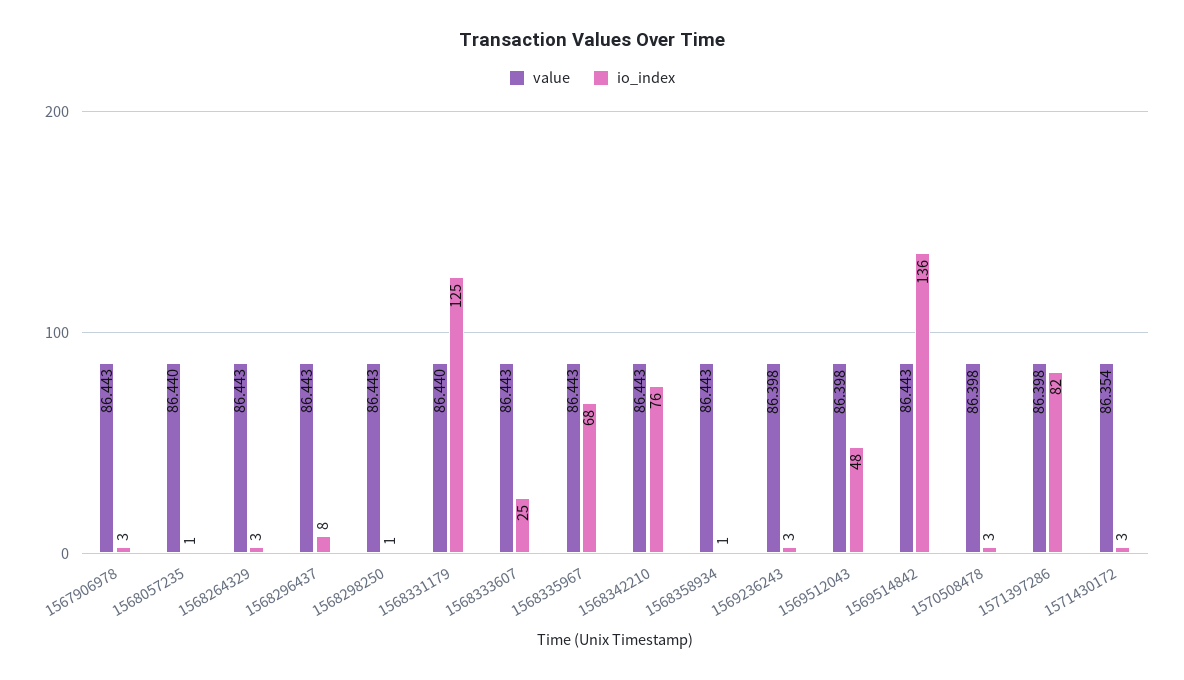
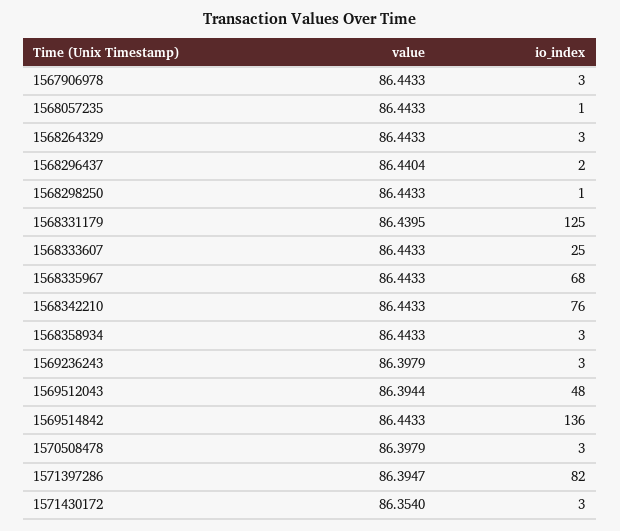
  {
    "value": {
      "1567906978": 86.4433,
-     "1568057235": 86.44,
+     "1568057235": 86.4433,
      "1568264329": 86.4433,
-     "1568296437": 86.443,
+     "1568296437": 86.4404,
      "1568298250": 86.4433,
      "1568331179": 86.4395,
      "1568333607": 86.4433,
      "1568335967": 86.4433,
      "1568342210": 86.4433,
      "1568358934": 86.4433,
      "1569236243": 86.3979,
-     "1569512043": 86.398,
+     "1569512043": 86.3944,
      "1569514842": 86.4433,
      "1570508478": 86.3979,
-     "1571397286": 86.398,
+     "1571397286": 86.3947,
      "1571430172": 86.354
    },
    "io_index": {
      "1567906978": 3,
      "1568057235": 1,
      "1568264329": 3,
-     "1568296437": 8,
+     "1568296437": 2,
      "1568298250": 1,
      "1568331179": 125,
      "1568333607": 25,
      "1568335967": 68,
      "1568342210": 76,
-     "1568358934": 1,
+     "1568358934": 3,
      "1569236243": 3,
      "1569512043": 48,
      "1569514842": 136,
      "1570508478": 3,
      "1571397286": 82,
      "1571430172": 3
    }
  }

